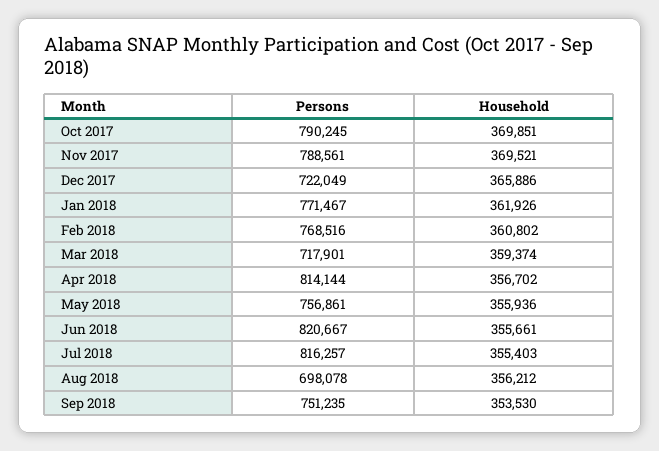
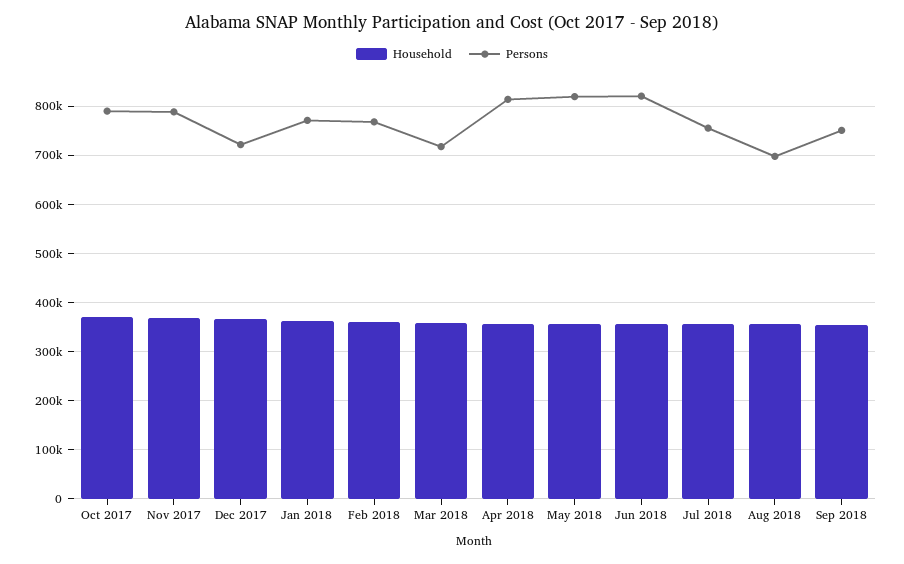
  {
    "Persons": {
      "Oct 2017": 790245,
      "Nov 2017": 788561,
      "Dec 2017": 722049,
      "Jan 2018": 771467,
      "Feb 2018": 768516,
      "Mar 2018": 717901,
      "Apr 2018": 814144,
-     "May 2018": 756861,
+     "May 2018": 820000,
      "Jun 2018": 820667,
-     "Jul 2018": 816257,
+     "Jul 2018": 760000,
      "Aug 2018": 698078,
      "Sep 2018": 751235
    },
    "Household": {
      "Oct 2017": 369851,
      "Nov 2017": 369521,
      "Dec 2017": 365886,
      "Jan 2018": 361926,
      "Feb 2018": 360802,
      "Mar 2018": 359374,
      "Apr 2018": 356702,
      "May 2018": 355936,
      "Jun 2018": 355661,
      "Jul 2018": 355403,
      "Aug 2018": 356212,
      "Sep 2018": 353530
    }
  }

